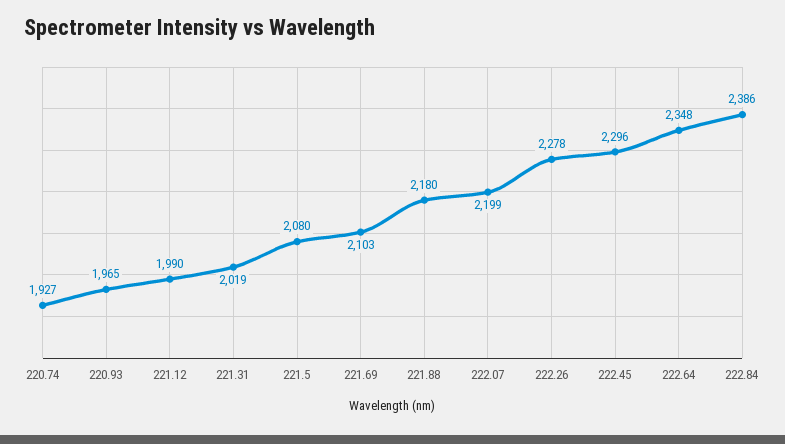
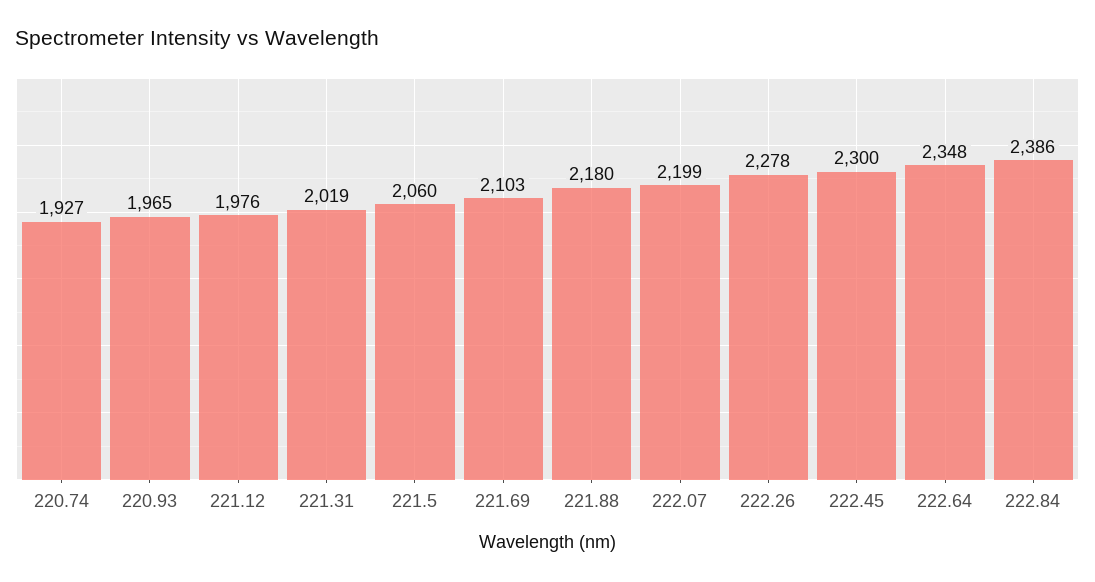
  {
    "220.74": 1927,
    "220.93": 1965,
-   "221.12": 1990,
+   "221.12": 1976,
    "221.31": 2019,
-   "221.5": 2080,
+   "221.5": 2060,
    "221.69": 2103,
    "221.88": 2180,
    "222.07": 2199,
    "222.26": 2278,
-   "222.45": 2296,
+   "222.45": 2300,
    "222.64": 2348,
    "222.84": 2386
  }

